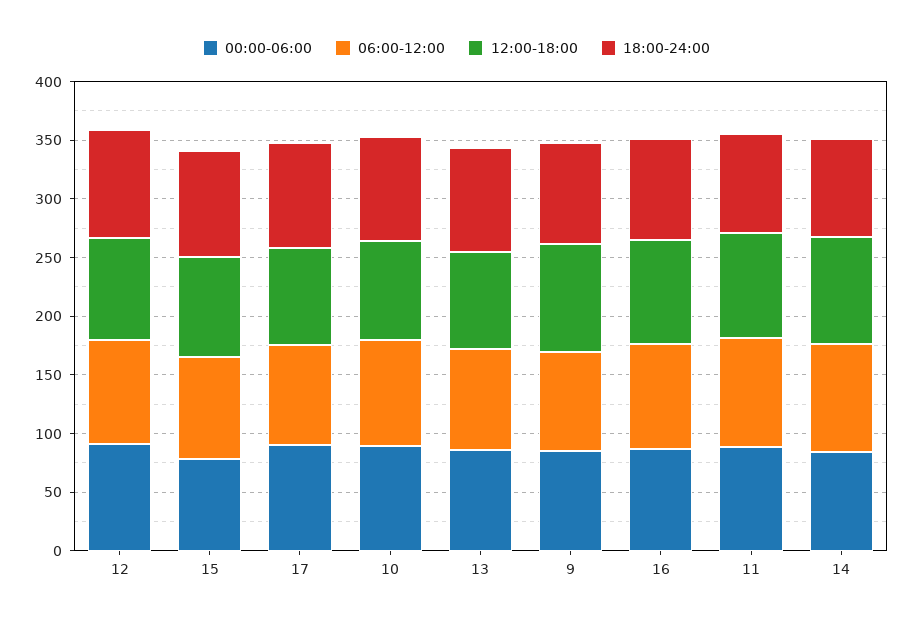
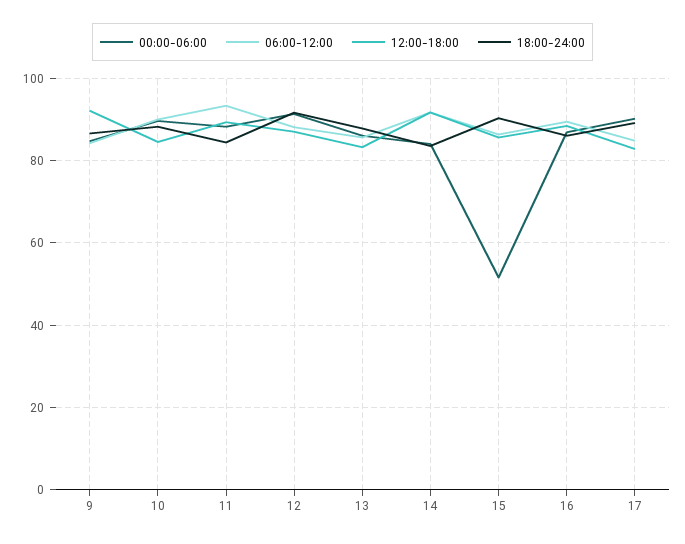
  {
    "00:00-06:00": {
      "12": 92,
-     "15": 80,
+     "15": 52,
      "17": 90,
      "10": 90,
      "13": 86,
      "9": 84,
      "16": 86,
      "11": 88,
      "14": 84
    },
    "06:00-12:00": {
      "12": 88,
      "15": 86,
      "17": 84,
      "10": 90,
      "13": 86,
      "9": 84,
      "16": 90,
      "11": 94,
      "14": 92
    },
    "12:00-18:00": {
      "12": 88,
      "15": 86,
      "17": 82,
      "10": 84,
      "13": 84,
      "9": 92,
      "16": 88,
      "11": 90,
      "14": 92
    },
    "18:00-24:00": {
      "12": 92,
      "15": 90,
      "17": 90,
      "10": 88,
      "13": 88,
      "9": 86,
      "16": 86,
      "11": 84,
      "14": 84
    }
  }

